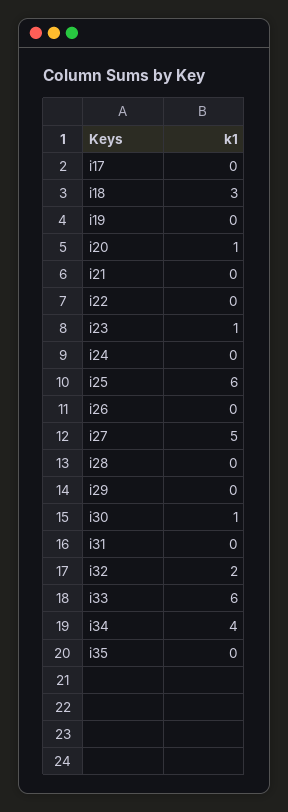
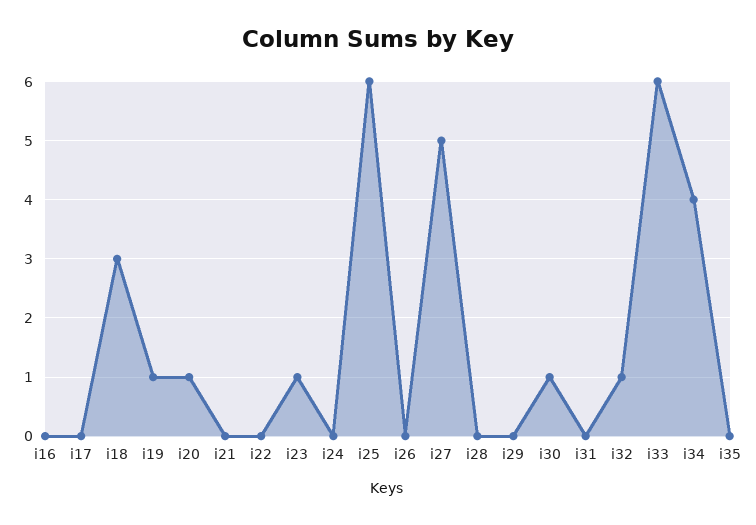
  {
    "i17": 0,
    "i18": 3,
-   "i19": 0,
+   "i19": 1,
    "i20": 1,
    "i21": 0,
    "i22": 0,
    "i23": 1,
    "i24": 0,
    "i25": 6,
    "i26": 0,
    "i27": 5,
    "i28": 0,
    "i29": 0,
    "i30": 1,
    "i31": 0,
-   "i32": 2,
+   "i32": 1,
    "i33": 6,
    "i34": 4,
-   "i35": 0
+   "i35": 0,
+   "i16": 0
  }

